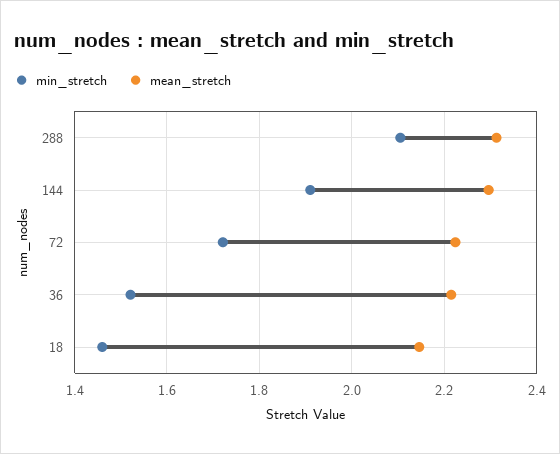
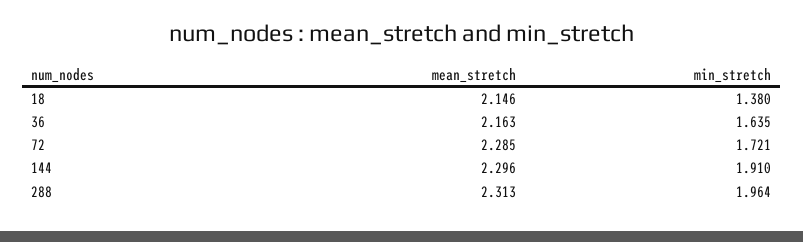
  {
    "min_stretch": {
-     "288": 2.1,
+     "288": 1.964,
      "144": 1.91,
      "72": 1.721,
-     "36": 1.52,
+     "36": 1.635,
-     "18": 1.46
+     "18": 1.38
    },
    "mean_stretch": {
      "288": 2.313,
      "144": 2.296,
-     "72": 2.22,
+     "72": 2.285,
-     "36": 2.22,
+     "36": 2.163,
      "18": 2.146
    }
  }

